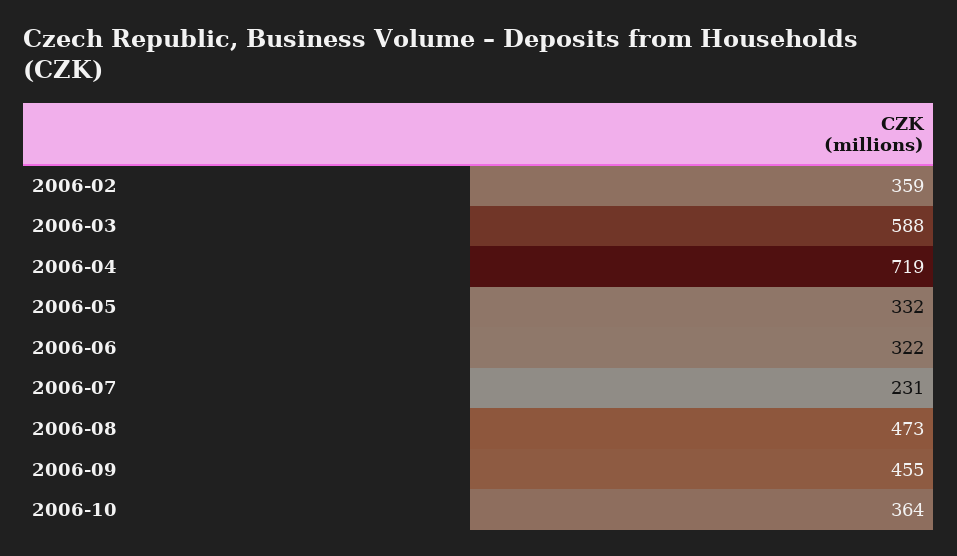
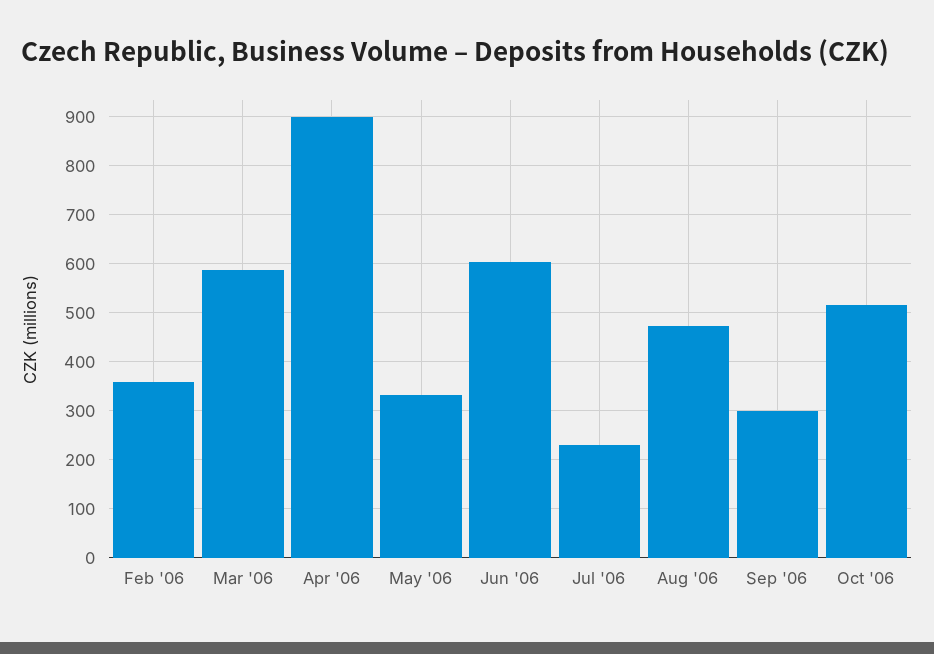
  {
    "2006-02": 359,
    "2006-03": 588,
-   "2006-04": 719,
+   "2006-04": 900,
    "2006-05": 332,
-   "2006-06": 322,
+   "2006-06": 600,
    "2006-07": 231,
    "2006-08": 473,
-   "2006-09": 455,
+   "2006-09": 300,
-   "2006-10": 364
+   "2006-10": 520
  }

